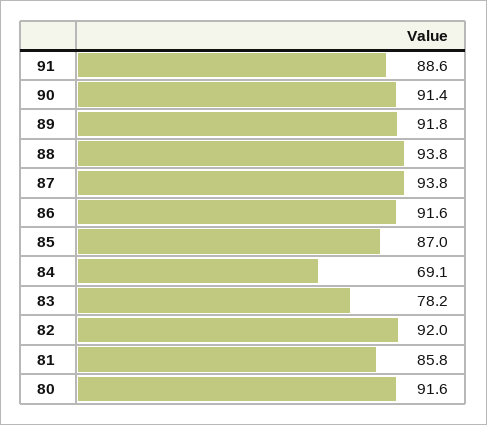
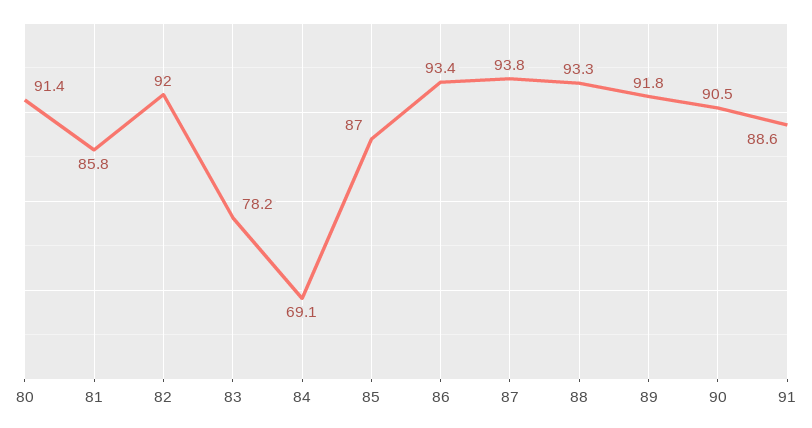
  {
    "91": 88.6,
-   "90": 91.4,
+   "90": 90.5,
    "89": 91.8,
-   "88": 93.8,
+   "88": 93.3,
    "87": 93.8,
-   "86": 91.6,
+   "86": 93.4,
    "85": 87,
    "84": 69.1,
    "83": 78.2,
    "82": 92,
    "81": 85.8,
-   "80": 91.6
+   "80": 91.4
  }

